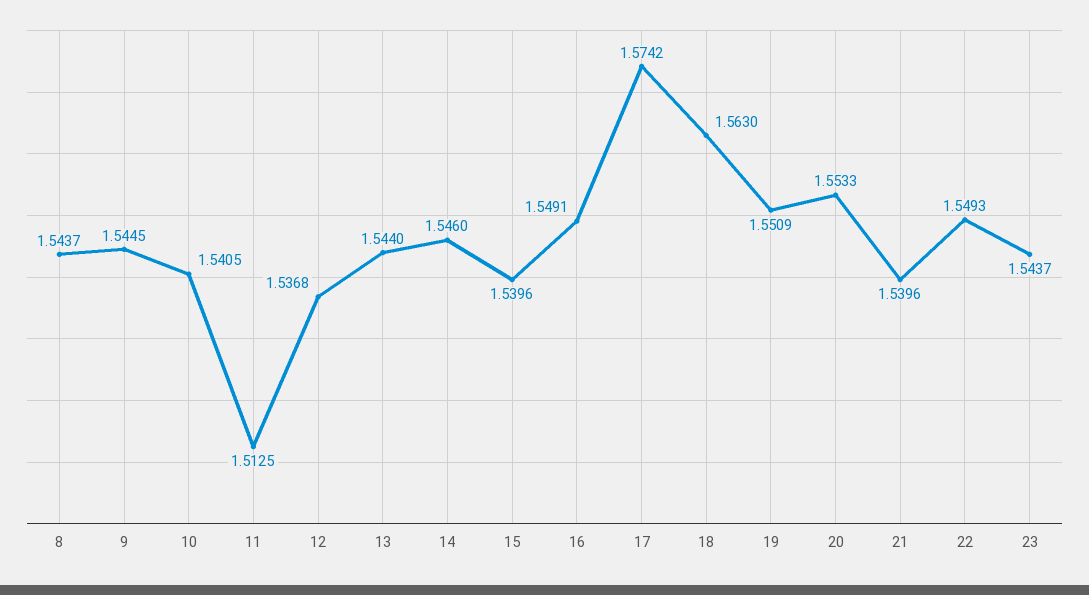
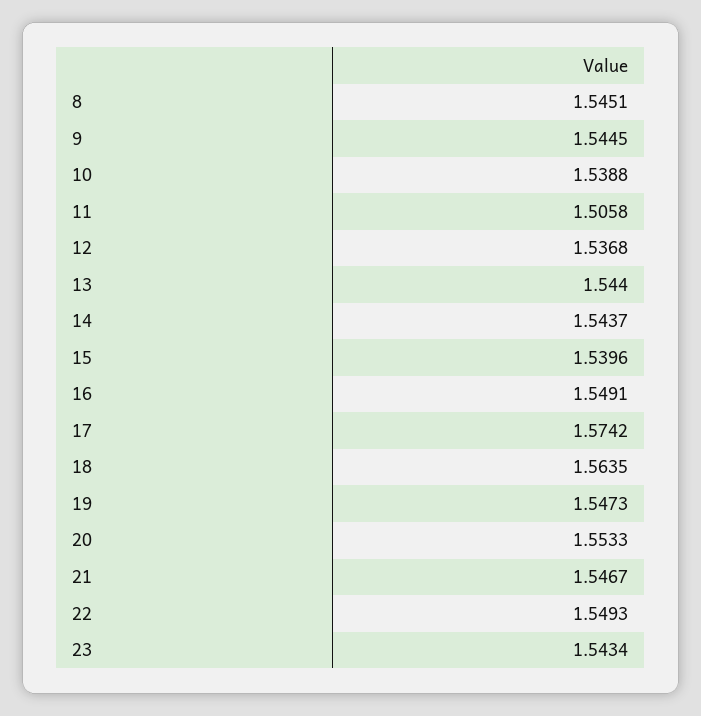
  {
-   "8": 1.5437,
+   "8": 1.5451,
    "9": 1.5445,
-   "10": 1.5405,
+   "10": 1.5388,
-   "11": 1.5125,
+   "11": 1.5058,
    "12": 1.5368,
    "13": 1.544,
-   "14": 1.546,
+   "14": 1.5437,
    "15": 1.5396,
    "16": 1.5491,
    "17": 1.5742,
-   "18": 1.563,
+   "18": 1.5635,
-   "19": 1.5509,
+   "19": 1.5473,
    "20": 1.5533,
-   "21": 1.5396,
+   "21": 1.5467,
    "22": 1.5493,
-   "23": 1.5437
+   "23": 1.5434
  }

